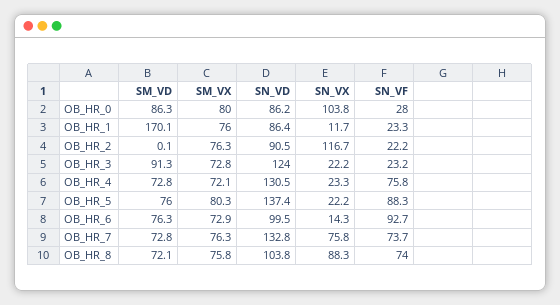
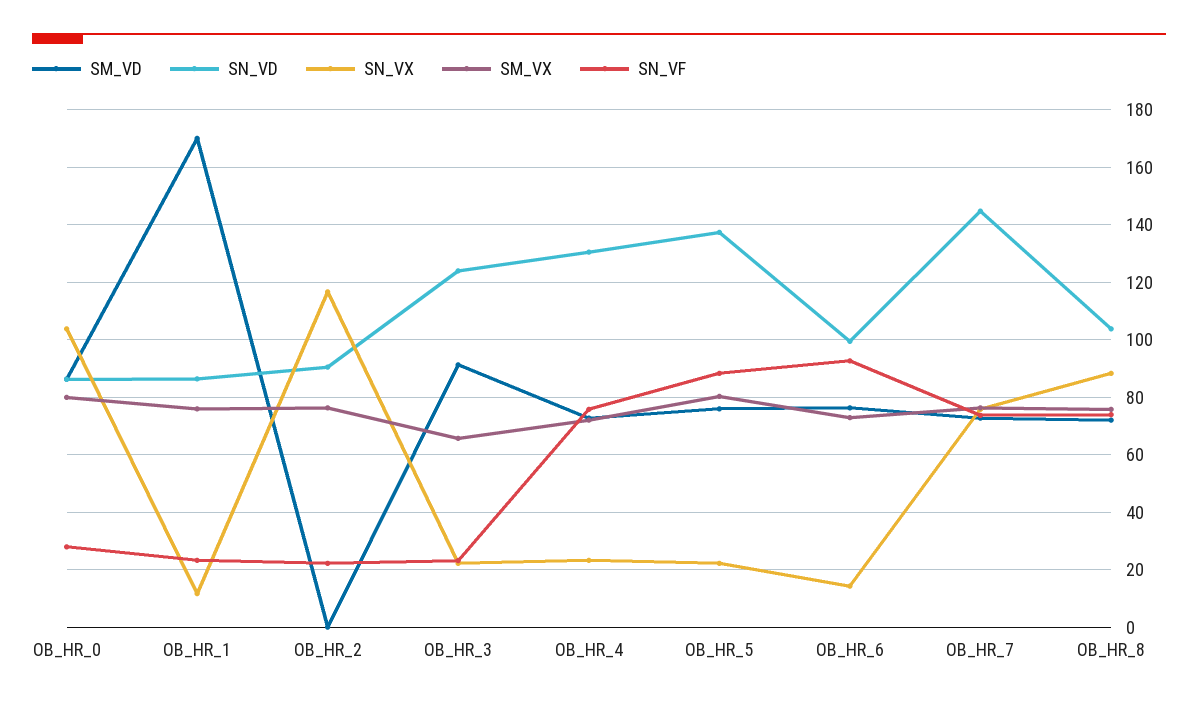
  {
    "SM_VD": {
      "OB_HR_0": 86.3,
      "OB_HR_1": 170.1,
      "OB_HR_2": 0.1,
      "OB_HR_3": 91.3,
      "OB_HR_4": 72.8,
      "OB_HR_5": 76,
      "OB_HR_6": 76.3,
      "OB_HR_7": 72.8,
      "OB_HR_8": 72.1
    },
    "SM_VX": {
      "OB_HR_0": 80,
      "OB_HR_1": 76,
      "OB_HR_2": 76.3,
-     "OB_HR_3": 72.8,
+     "OB_HR_3": 65,
      "OB_HR_4": 72.1,
      "OB_HR_5": 80.3,
      "OB_HR_6": 72.9,
      "OB_HR_7": 76.3,
      "OB_HR_8": 75.8
    },
    "SN_VD": {
      "OB_HR_0": 86.2,
      "OB_HR_1": 86.4,
      "OB_HR_2": 90.5,
      "OB_HR_3": 124,
      "OB_HR_4": 130.5,
      "OB_HR_5": 137.4,
      "OB_HR_6": 99.5,
-     "OB_HR_7": 132.8,
+     "OB_HR_7": 145,
      "OB_HR_8": 103.8
    },
    "SN_VX": {
      "OB_HR_0": 103.8,
      "OB_HR_1": 11.7,
      "OB_HR_2": 116.7,
      "OB_HR_3": 22.2,
      "OB_HR_4": 23.3,
      "OB_HR_5": 22.2,
      "OB_HR_6": 14.3,
      "OB_HR_7": 75.8,
      "OB_HR_8": 88.3
    },
    "SN_VF": {
      "OB_HR_0": 28,
      "OB_HR_1": 23.3,
      "OB_HR_2": 22.2,
      "OB_HR_3": 23.2,
      "OB_HR_4": 75.8,
      "OB_HR_5": 88.3,
      "OB_HR_6": 92.7,
      "OB_HR_7": 73.7,
      "OB_HR_8": 74
    }
  }

